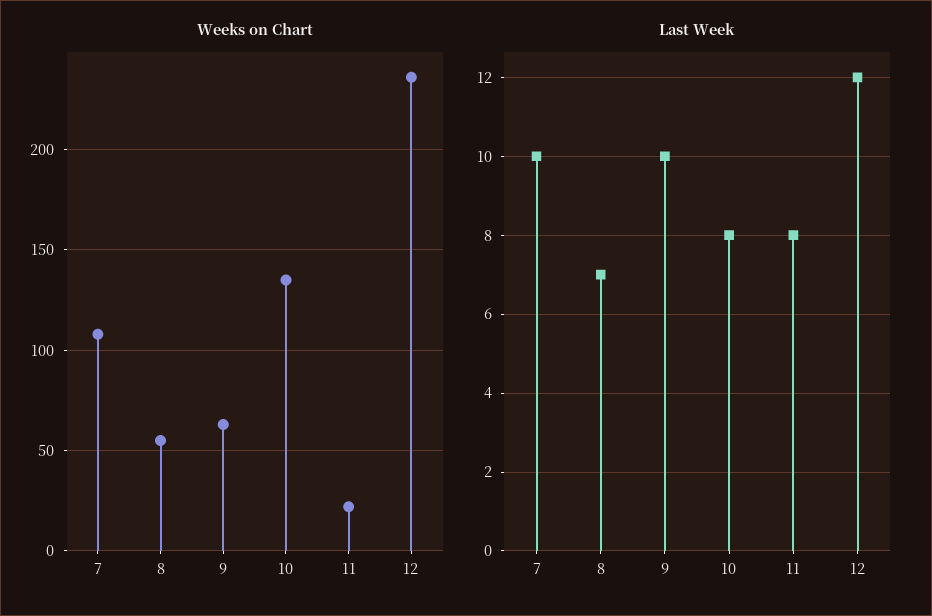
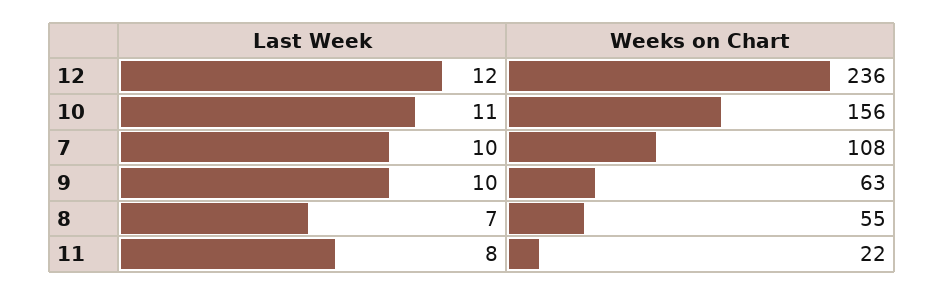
  {
    "Weeks on Chart": {
      "7": 108,
      "8": 55,
      "9": 63,
-     "10": 135,
+     "10": 156,
      "11": 22,
      "12": 236
    },
    "Last Week": {
      "7": 10,
      "8": 7,
      "9": 10,
-     "10": 8,
+     "10": 11,
      "11": 8,
      "12": 12
    }
  }

